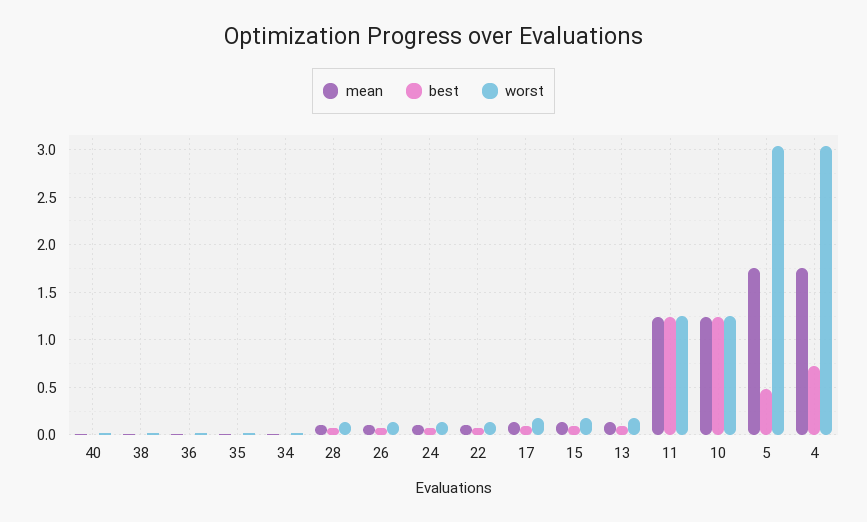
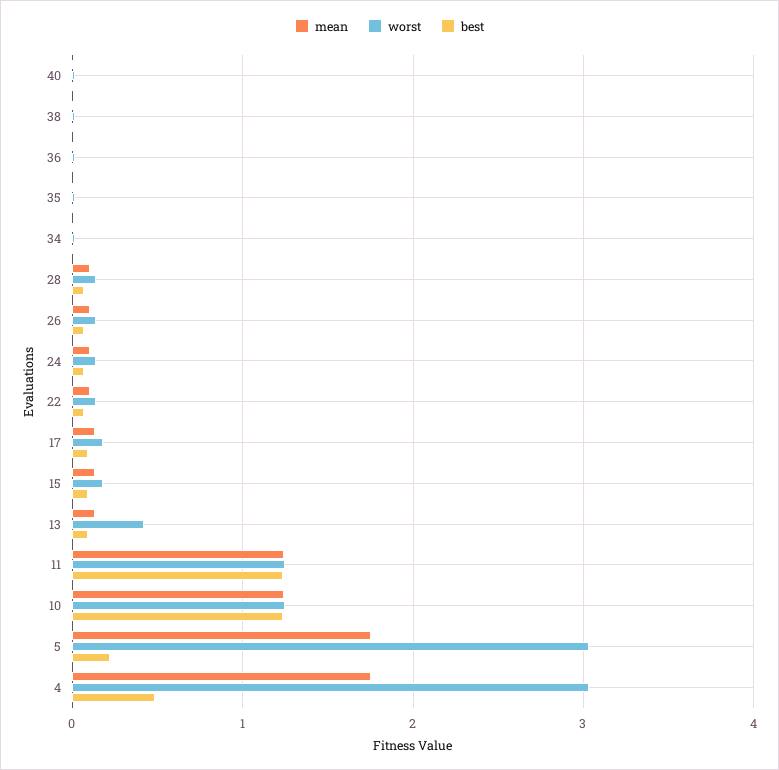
  {
    "mean": {
      "40": 0,
      "38": 0,
      "36": 0,
      "35": 0,
      "34": 0,
      "28": 0.1,
      "26": 0.1,
      "24": 0.1,
      "22": 0.1,
      "17": 0.1,
      "15": 0.1,
      "13": 0.1,
      "11": 1.2,
      "10": 1.2,
      "5": 1.8,
      "4": 1.8
    },
    "best": {
      "40": 0,
      "38": 0,
      "36": 0,
      "35": 0,
      "34": 0,
      "28": 0.1,
      "26": 0.1,
      "24": 0.1,
      "22": 0.1,
      "17": 0.1,
      "15": 0.1,
      "13": 0.1,
      "11": 1.2,
      "10": 1.2,
-     "5": 0.5,
+     "5": 0.2,
-     "4": 0.7
+     "4": 0.5
    },
    "worst": {
      "40": 0,
      "38": 0,
      "36": 0,
      "35": 0,
      "34": 0,
      "28": 0.1,
      "26": 0.1,
      "24": 0.1,
      "22": 0.1,
      "17": 0.2,
      "15": 0.2,
-     "13": 0.2,
+     "13": 0.4,
      "11": 1.2,
      "10": 1.2,
      "5": 3,
      "4": 3
    }
  }

